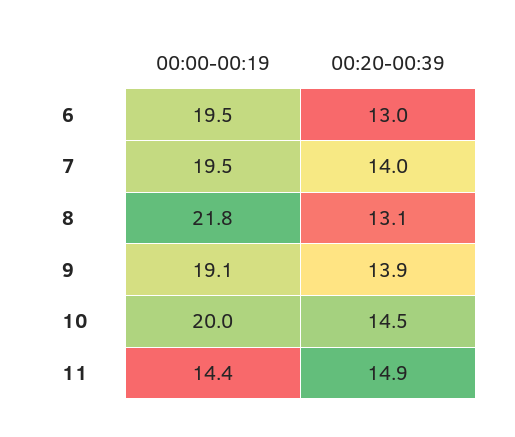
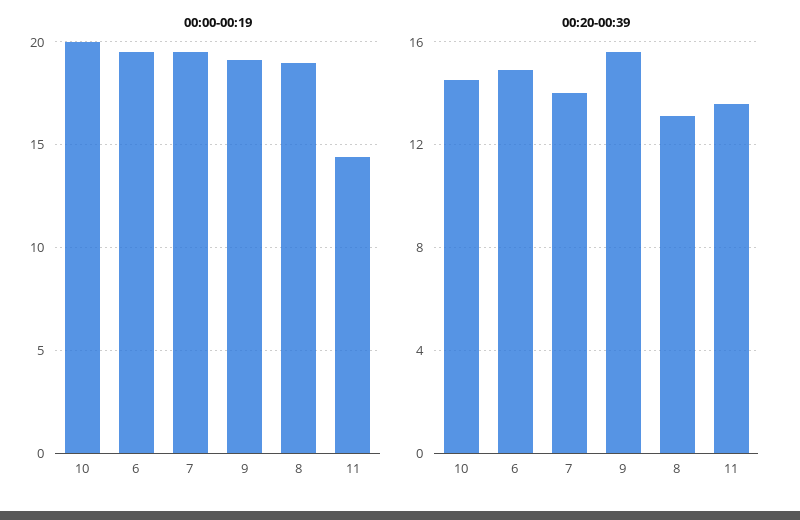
  {
    "00:00-00:19": {
      "6": 19.5,
      "7": 19.5,
-     "8": 21.8,
+     "8": 19,
      "9": 19.1,
      "10": 20,
      "11": 14.4
    },
    "00:20-00:39": {
-     "6": 13,
+     "6": 15,
      "7": 14,
      "8": 13.1,
-     "9": 13.9,
+     "9": 15.5,
      "10": 14.5,
-     "11": 14.9
+     "11": 13.5
    }
  }

